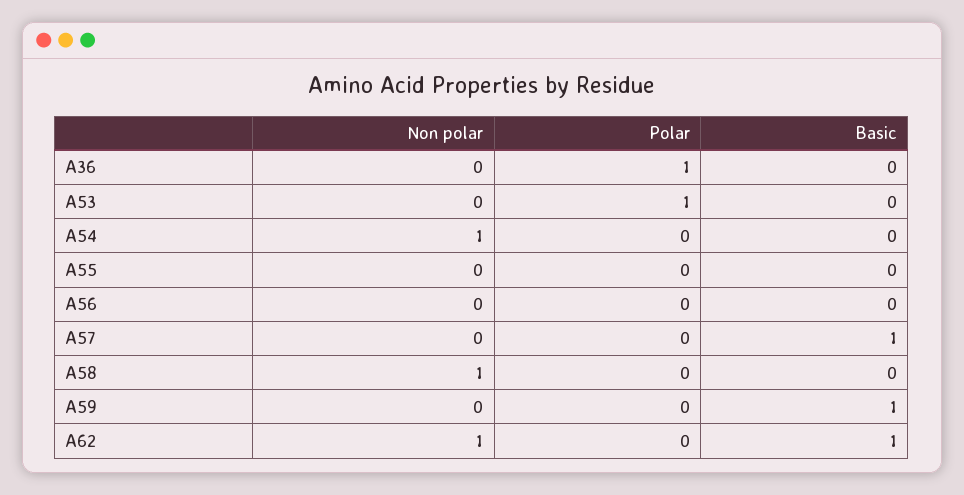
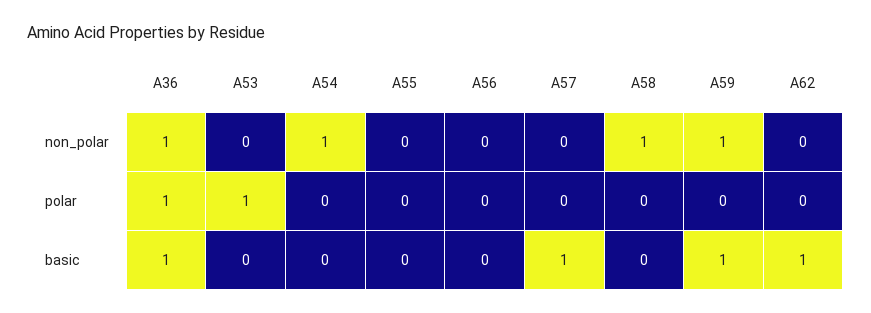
  {
    "Non polar": {
-     "A36": 0,
+     "A36": 1,
      "A53": 0,
      "A54": 1,
      "A55": 0,
      "A56": 0,
      "A57": 0,
      "A58": 1,
-     "A59": 0,
+     "A59": 1,
-     "A62": 1
+     "A62": 0
    },
    "Polar": {
      "A36": 1,
      "A53": 1,
      "A54": 0,
      "A55": 0,
      "A56": 0,
      "A57": 0,
      "A58": 0,
      "A59": 0,
      "A62": 0
    },
    "Basic": {
-     "A36": 0,
+     "A36": 1,
      "A53": 0,
      "A54": 0,
      "A55": 0,
      "A56": 0,
      "A57": 1,
      "A58": 0,
      "A59": 1,
      "A62": 1
    }
  }

